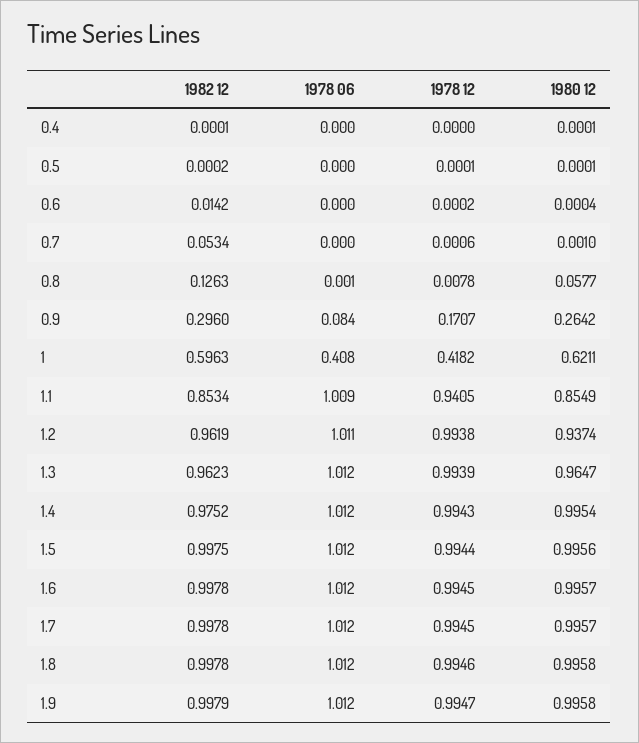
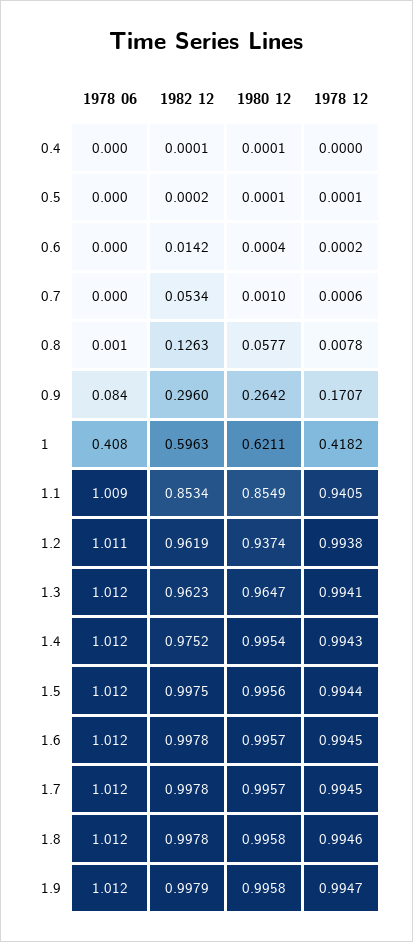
  {
    "1982 12": {
      "0.4": 0.0001,
      "0.5": 0.0002,
      "0.6": 0.0142,
      "0.7": 0.0534,
      "0.8": 0.1263,
      "0.9": 0.296,
      "1": 0.5963,
      "1.1": 0.8534,
      "1.2": 0.9619,
      "1.3": 0.9623,
      "1.4": 0.9752,
      "1.5": 0.9975,
      "1.6": 0.9978,
      "1.7": 0.9978,
      "1.8": 0.9978,
      "1.9": 0.9979
    },
    "1978 06": {
      "0.4": 0,
      "0.5": 0,
      "0.6": 0,
      "0.7": 0,
      "0.8": 0.001,
      "0.9": 0.084,
      "1": 0.408,
      "1.1": 1.009,
      "1.2": 1.011,
      "1.3": 1.012,
      "1.4": 1.012,
      "1.5": 1.012,
      "1.6": 1.012,
      "1.7": 1.012,
      "1.8": 1.012,
      "1.9": 1.012
    },
    "1978 12": {
      "0.4": 0,
      "0.5": 0.0001,
      "0.6": 0.0002,
      "0.7": 0.0006,
      "0.8": 0.0078,
      "0.9": 0.1707,
      "1": 0.4182,
      "1.1": 0.9405,
      "1.2": 0.9938,
-     "1.3": 0.9939,
+     "1.3": 0.9941,
      "1.4": 0.9943,
      "1.5": 0.9944,
      "1.6": 0.9945,
      "1.7": 0.9945,
      "1.8": 0.9946,
      "1.9": 0.9947
    },
    "1980 12": {
      "0.4": 0.0001,
      "0.5": 0.0001,
      "0.6": 0.0004,
      "0.7": 0.001,
      "0.8": 0.0577,
      "0.9": 0.2642,
      "1": 0.6211,
      "1.1": 0.8549,
      "1.2": 0.9374,
      "1.3": 0.9647,
      "1.4": 0.9954,
      "1.5": 0.9956,
      "1.6": 0.9957,
      "1.7": 0.9957,
      "1.8": 0.9958,
      "1.9": 0.9958
    }
  }

